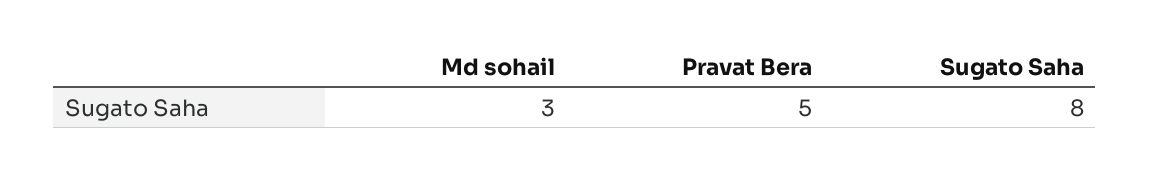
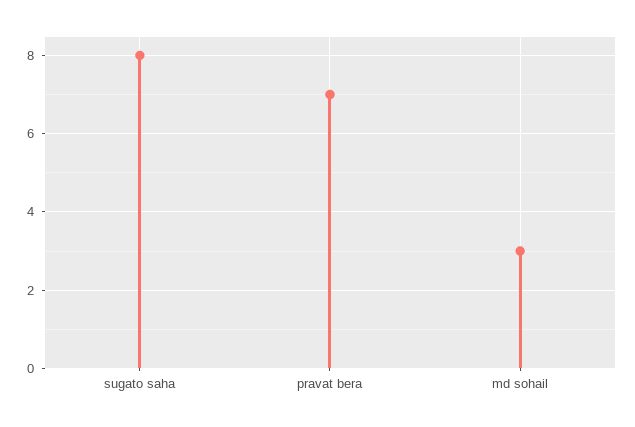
  {
    "Md sohail": 3,
-   "Pravat Bera": 5,
+   "Pravat Bera": 7,
    "Sugato Saha": 8
  }

